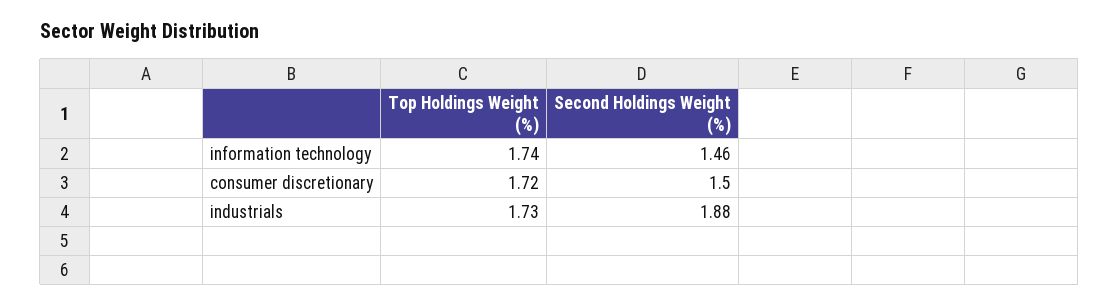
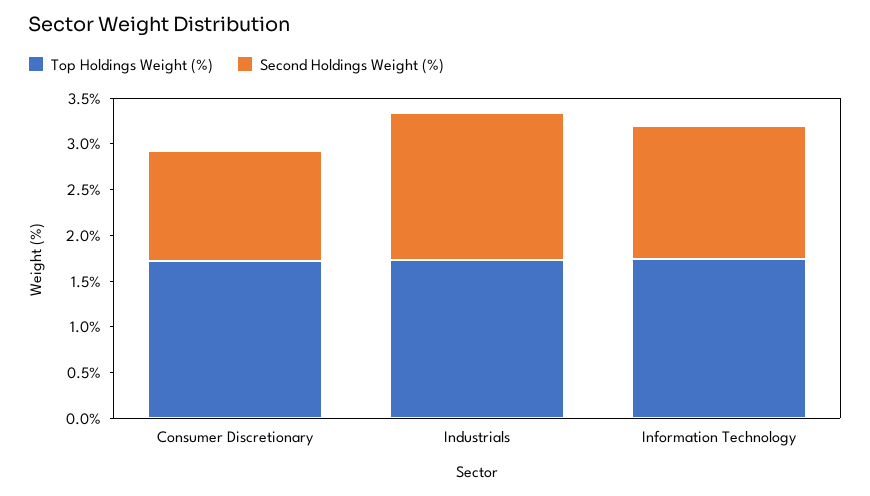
  {
    "Top Holdings Weight (%)": {
      "information technology": 1.74,
      "consumer discretionary": 1.72,
      "industrials": 1.73
    },
    "Second Holdings Weight (%)": {
      "information technology": 1.46,
-     "consumer discretionary": 1.5,
+     "consumer discretionary": 1.2,
-     "industrials": 1.88
+     "industrials": 1.6
    }
  }

